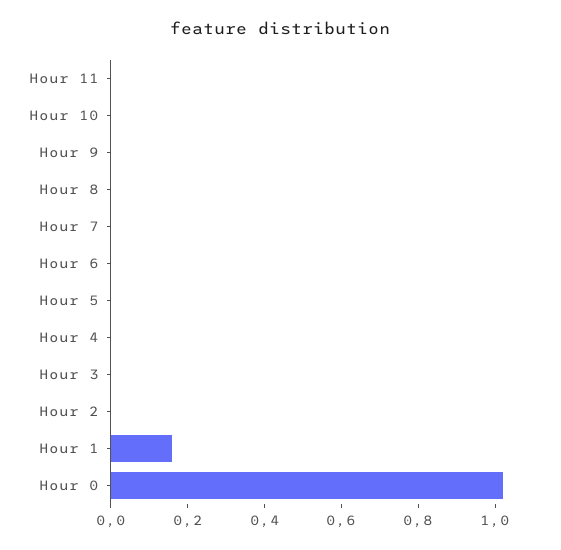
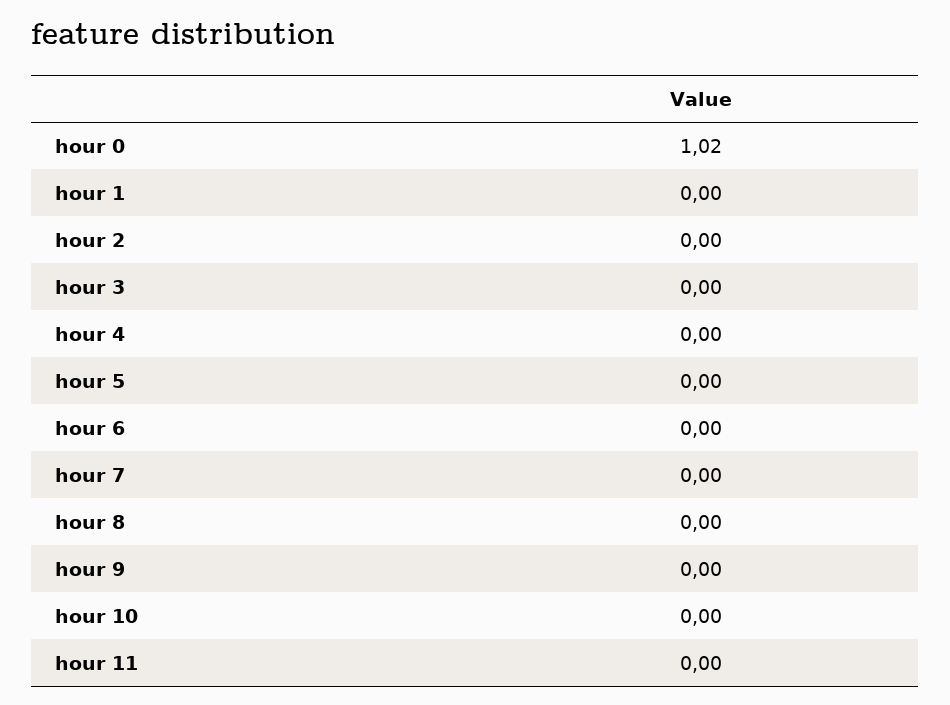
  {
    "Hour 11": 0,
    "Hour 10": 0,
    "Hour 9": 0,
    "Hour 8": 0,
    "Hour 7": 0,
    "Hour 6": 0,
    "Hour 5": 0,
    "Hour 4": 0,
    "Hour 3": 0,
    "Hour 2": 0,
-   "Hour 1": 0.15,
+   "Hour 1": 0,
    "Hour 0": 1.02
  }

